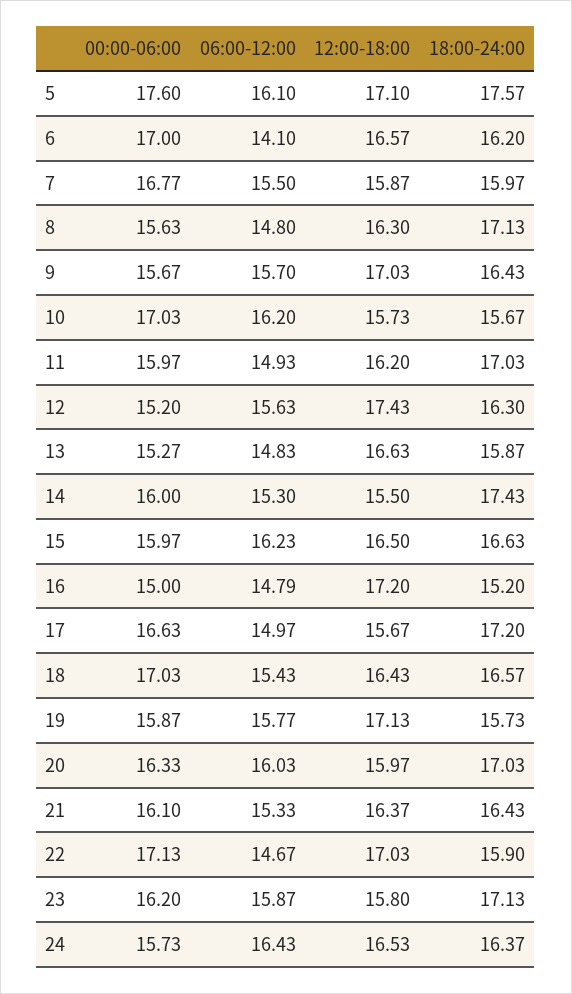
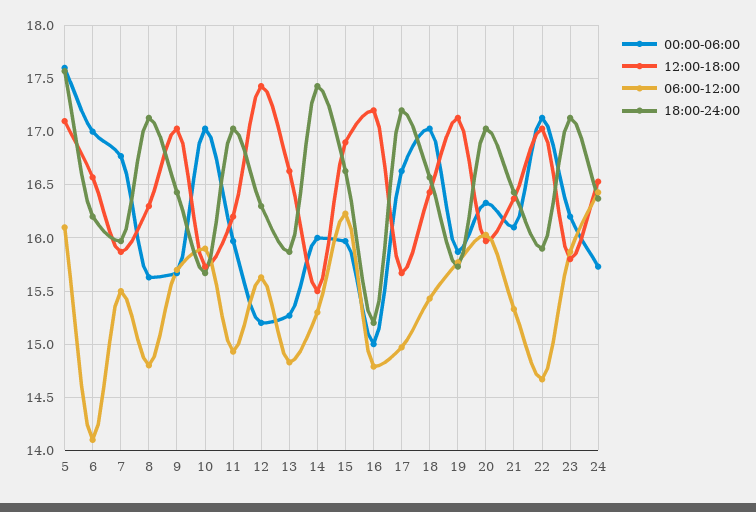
  {
    "00:00-06:00": {
      "5": 17.6,
      "6": 17,
      "7": 16.77,
      "8": 15.63,
      "9": 15.67,
      "10": 17.03,
      "11": 15.97,
      "12": 15.2,
      "13": 15.27,
      "14": 16,
      "15": 15.97,
      "16": 15,
      "17": 16.63,
      "18": 17.03,
      "19": 15.87,
      "20": 16.33,
      "21": 16.1,
      "22": 17.13,
      "23": 16.2,
      "24": 15.73
    },
    "06:00-12:00": {
      "5": 16.1,
      "6": 14.1,
      "7": 15.5,
      "8": 14.8,
      "9": 15.7,
-     "10": 16.2,
+     "10": 15.9,
      "11": 14.93,
      "12": 15.63,
      "13": 14.83,
      "14": 15.3,
      "15": 16.23,
      "16": 14.79,
      "17": 14.97,
      "18": 15.43,
      "19": 15.77,
      "20": 16.03,
      "21": 15.33,
      "22": 14.67,
      "23": 15.87,
      "24": 16.43
    },
    "12:00-18:00": {
      "5": 17.1,
      "6": 16.57,
      "7": 15.87,
      "8": 16.3,
      "9": 17.03,
      "10": 15.73,
      "11": 16.2,
      "12": 17.43,
      "13": 16.63,
      "14": 15.5,
-     "15": 16.5,
+     "15": 16.9,
      "16": 17.2,
      "17": 15.67,
      "18": 16.43,
      "19": 17.13,
      "20": 15.97,
      "21": 16.37,
      "22": 17.03,
      "23": 15.8,
      "24": 16.53
    },
    "18:00-24:00": {
      "5": 17.57,
      "6": 16.2,
      "7": 15.97,
      "8": 17.13,
      "9": 16.43,
      "10": 15.67,
      "11": 17.03,
      "12": 16.3,
      "13": 15.87,
      "14": 17.43,
      "15": 16.63,
      "16": 15.2,
      "17": 17.2,
      "18": 16.57,
      "19": 15.73,
      "20": 17.03,
      "21": 16.43,
      "22": 15.9,
      "23": 17.13,
      "24": 16.37
    }
  }

